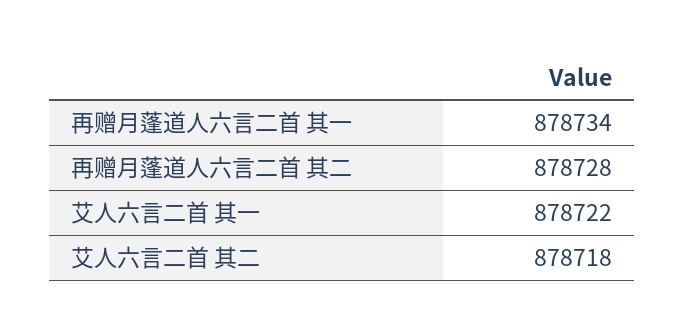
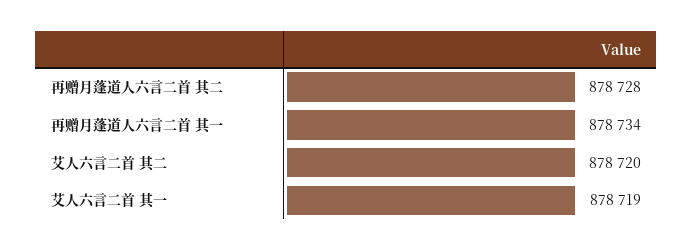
  {
    "再赠月蓬道人六言二首 其一": 878734,
    "再赠月蓬道人六言二首 其二": 878728,
-   "艾人六言二首 其一": 878722,
+   "艾人六言二首 其一": 878719,
-   "艾人六言二首 其二": 878718
+   "艾人六言二首 其二": 878720
  }

